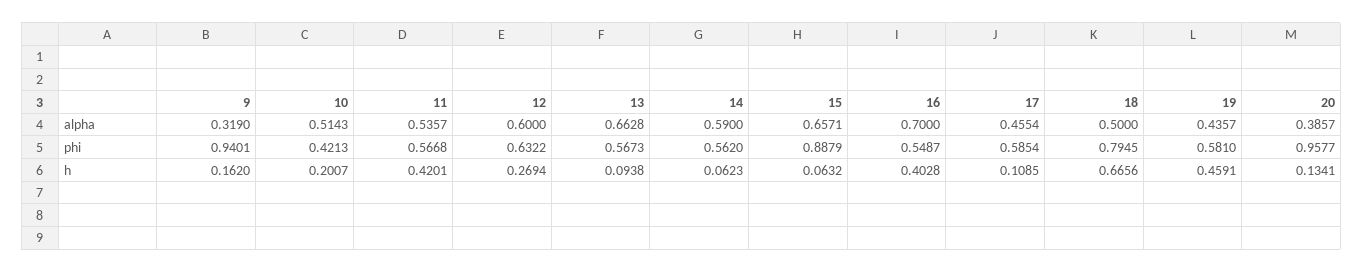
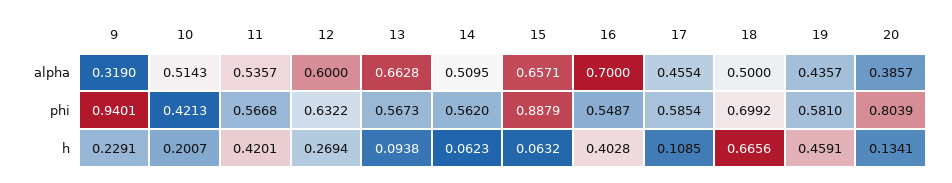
  {
    "9": {
      "alpha": 0.319,
      "phi": 0.9401,
-     "h": 0.162
+     "h": 0.2291
    },
    "10": {
      "alpha": 0.5143,
      "phi": 0.4213,
      "h": 0.2007
    },
    "11": {
      "alpha": 0.5357,
      "phi": 0.5668,
      "h": 0.4201
    },
    "12": {
      "alpha": 0.6,
      "phi": 0.6322,
      "h": 0.2694
    },
    "13": {
      "alpha": 0.6628,
      "phi": 0.5673,
      "h": 0.0938
    },
    "14": {
-     "alpha": 0.59,
+     "alpha": 0.5095,
      "phi": 0.562,
      "h": 0.0623
    },
    "15": {
      "alpha": 0.6571,
      "phi": 0.8879,
      "h": 0.0632
    },
    "16": {
      "alpha": 0.7,
      "phi": 0.5487,
      "h": 0.4028
    },
    "17": {
      "alpha": 0.4554,
      "phi": 0.5854,
      "h": 0.1085
    },
    "18": {
      "alpha": 0.5,
-     "phi": 0.7945,
+     "phi": 0.6992,
      "h": 0.6656
    },
    "19": {
      "alpha": 0.4357,
      "phi": 0.581,
      "h": 0.4591
    },
    "20": {
      "alpha": 0.3857,
-     "phi": 0.9577,
+     "phi": 0.8039,
      "h": 0.1341
    }
  }

